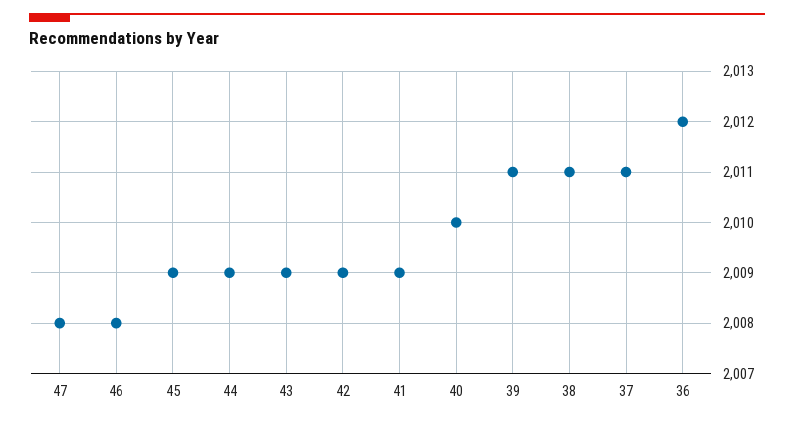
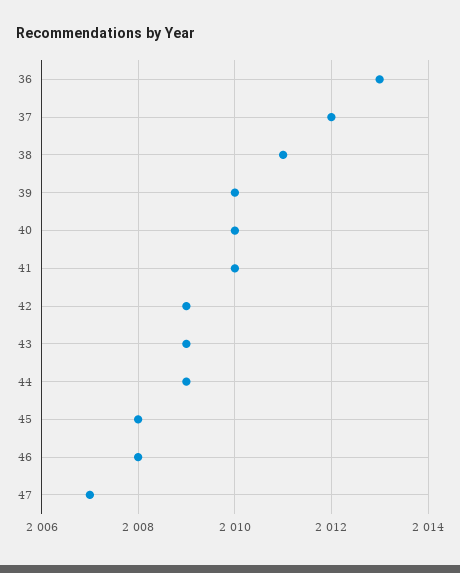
  {
-   "47": 2008,
+   "47": 2007,
    "46": 2008,
-   "45": 2009,
+   "45": 2008,
    "44": 2009,
    "43": 2009,
    "42": 2009,
-   "41": 2009,
+   "41": 2010,
    "40": 2010,
-   "39": 2011,
+   "39": 2010,
    "38": 2011,
-   "37": 2011,
+   "37": 2012,
-   "36": 2012
+   "36": 2013
  }

